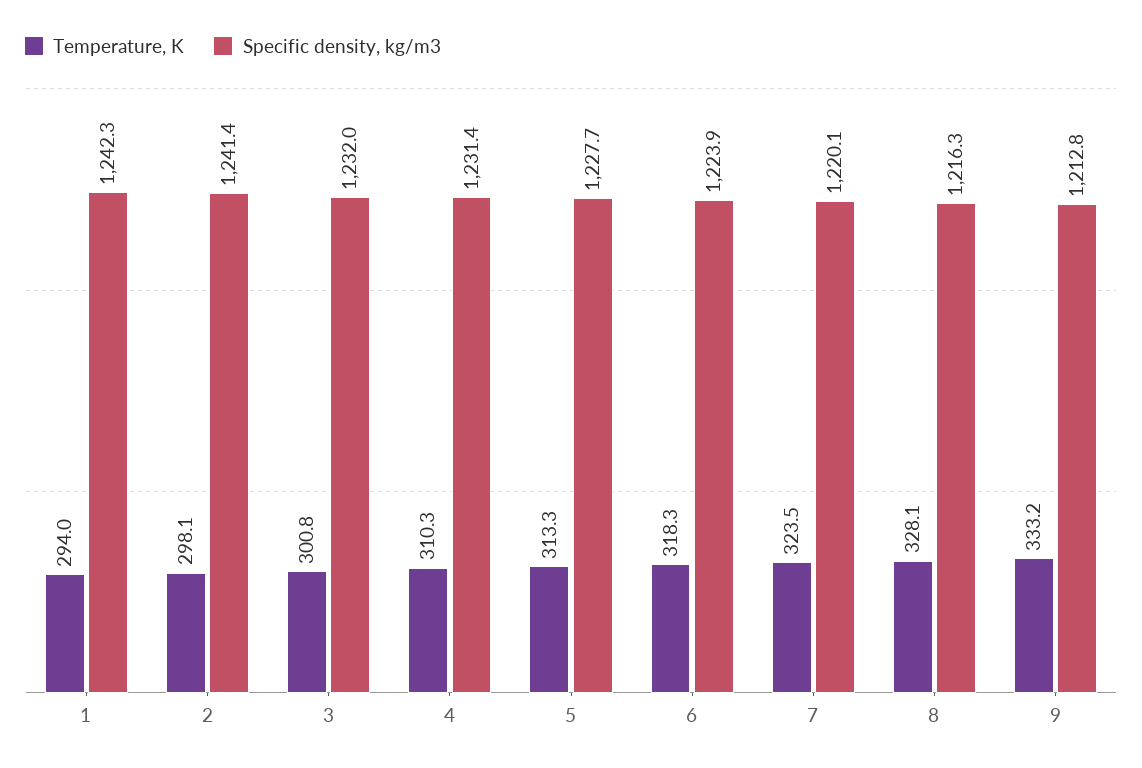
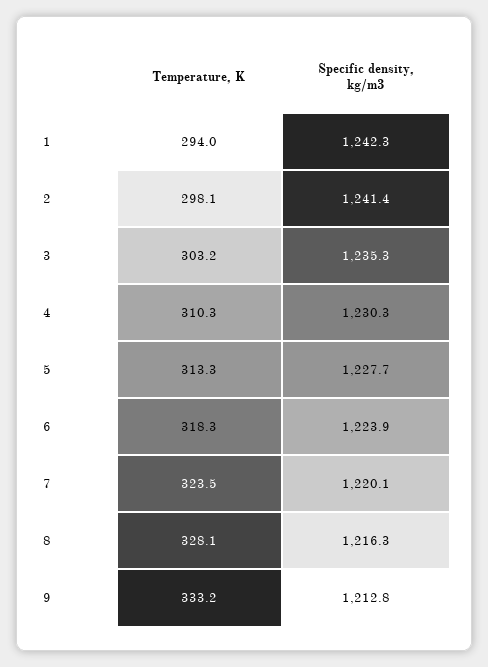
  {
    "Temperature, K": {
      "1": 294,
      "2": 298.1,
-     "3": 300.8,
+     "3": 303.2,
      "4": 310.3,
      "5": 313.3,
      "6": 318.3,
      "7": 323.5,
      "8": 328.1,
      "9": 333.2
    },
    "Specific density, kg/m3": {
      "1": 1242.3,
      "2": 1241.4,
-     "3": 1232,
+     "3": 1235.3,
-     "4": 1231.4,
+     "4": 1230.3,
      "5": 1227.7,
      "6": 1223.9,
      "7": 1220.1,
      "8": 1216.3,
      "9": 1212.8
    }
  }

